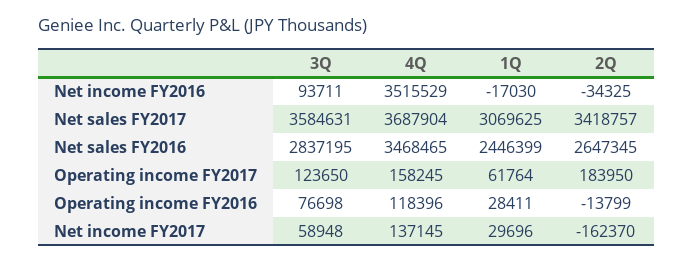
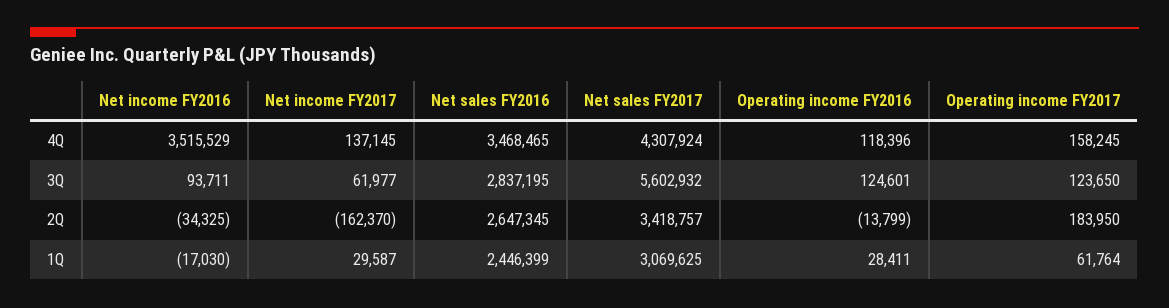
  {
    "3Q": {
      "Net income FY2016": 93711,
-     "Net sales FY2017": 3584631,
+     "Net sales FY2017": 5602932,
      "Net sales FY2016": 2837195,
      "Operating income FY2017": 123650,
-     "Operating income FY2016": 76698,
+     "Operating income FY2016": 124601,
-     "Net income FY2017": 58948
+     "Net income FY2017": 61977
    },
    "4Q": {
      "Net income FY2016": 3515529,
-     "Net sales FY2017": 3687904,
+     "Net sales FY2017": 4307924,
      "Net sales FY2016": 3468465,
      "Operating income FY2017": 158245,
      "Operating income FY2016": 118396,
      "Net income FY2017": 137145
    },
    "1Q": {
      "Net income FY2016": -17030,
      "Net sales FY2017": 3069625,
      "Net sales FY2016": 2446399,
      "Operating income FY2017": 61764,
      "Operating income FY2016": 28411,
-     "Net income FY2017": 29696
+     "Net income FY2017": 29587
    },
    "2Q": {
      "Net income FY2016": -34325,
      "Net sales FY2017": 3418757,
      "Net sales FY2016": 2647345,
      "Operating income FY2017": 183950,
      "Operating income FY2016": -13799,
      "Net income FY2017": -162370
    }
  }

